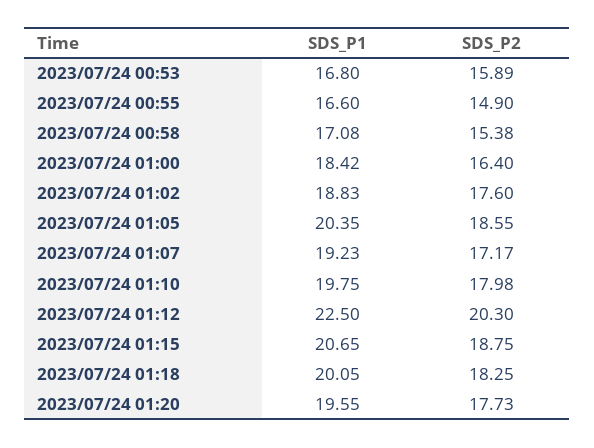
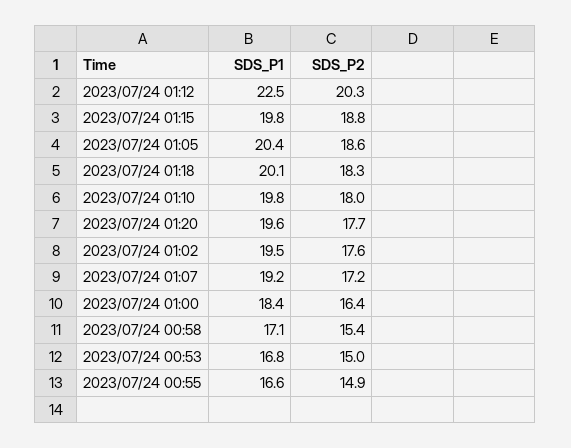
  {
    "SDS_P1": {
      "2023/07/24 00:53": 16.8,
      "2023/07/24 00:55": 16.6,
      "2023/07/24 00:58": 17.08,
      "2023/07/24 01:00": 18.42,
-     "2023/07/24 01:02": 18.83,
+     "2023/07/24 01:02": 19.5,
      "2023/07/24 01:05": 20.35,
      "2023/07/24 01:07": 19.23,
      "2023/07/24 01:10": 19.75,
      "2023/07/24 01:12": 22.5,
-     "2023/07/24 01:15": 20.65,
+     "2023/07/24 01:15": 19.8,
      "2023/07/24 01:18": 20.05,
      "2023/07/24 01:20": 19.55
    },
    "SDS_P2": {
-     "2023/07/24 00:53": 15.89,
+     "2023/07/24 00:53": 15,
      "2023/07/24 00:55": 14.9,
      "2023/07/24 00:58": 15.38,
      "2023/07/24 01:00": 16.4,
      "2023/07/24 01:02": 17.6,
      "2023/07/24 01:05": 18.55,
      "2023/07/24 01:07": 17.17,
      "2023/07/24 01:10": 17.98,
      "2023/07/24 01:12": 20.3,
      "2023/07/24 01:15": 18.75,
      "2023/07/24 01:18": 18.25,
      "2023/07/24 01:20": 17.73
    }
  }

